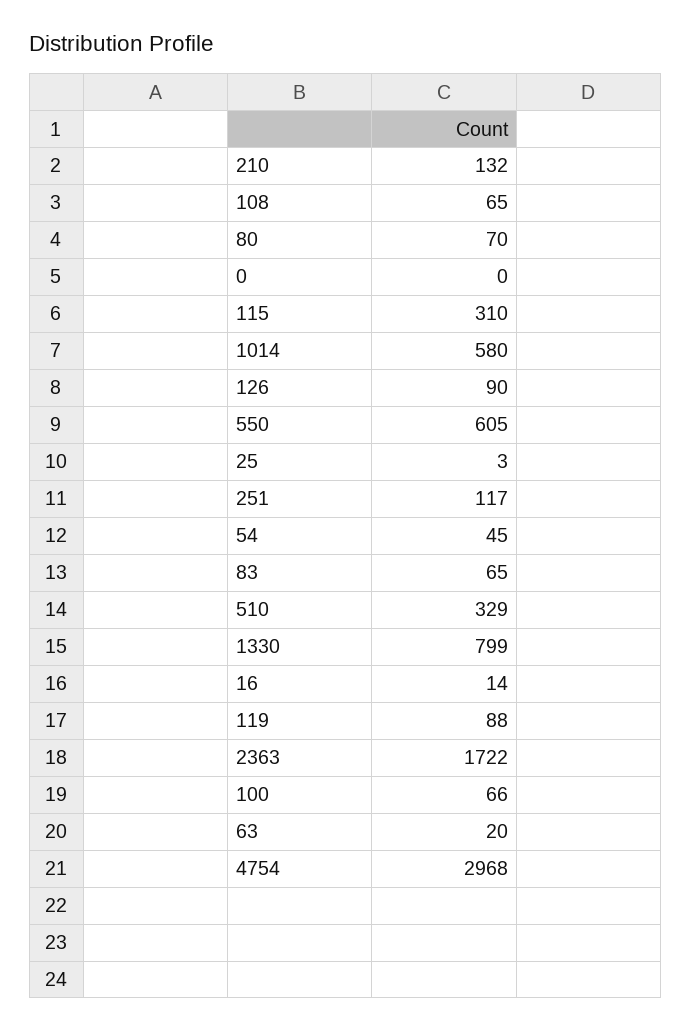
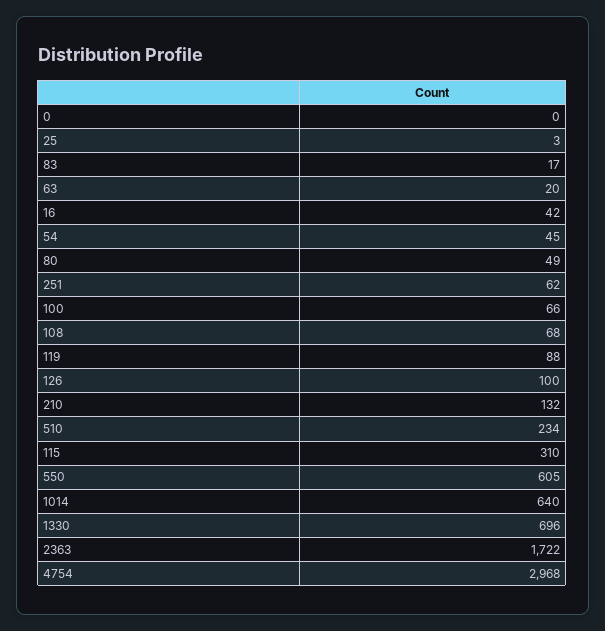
  {
    "210": 132,
-   "108": 65,
+   "108": 68,
-   "80": 70,
+   "80": 49,
    "0": 0,
    "115": 310,
-   "1014": 580,
+   "1014": 640,
-   "126": 90,
+   "126": 100,
    "550": 605,
    "25": 3,
-   "251": 117,
+   "251": 62,
    "54": 45,
-   "83": 65,
+   "83": 17,
-   "510": 329,
+   "510": 234,
-   "1330": 799,
+   "1330": 696,
-   "16": 14,
+   "16": 42,
    "119": 88,
    "2363": 1722,
    "100": 66,
    "63": 20,
    "4754": 2968
  }

